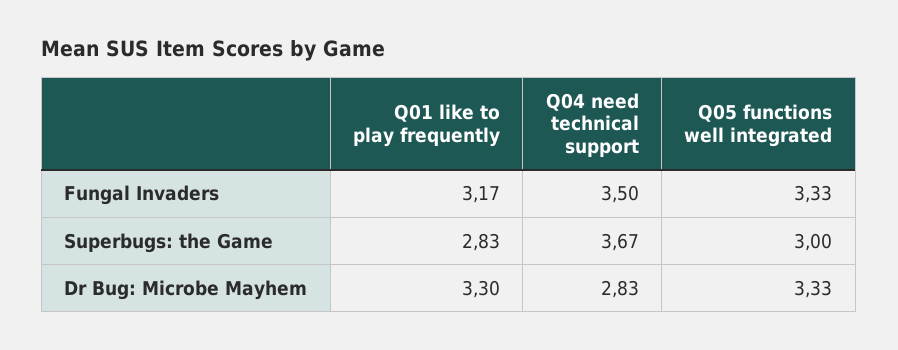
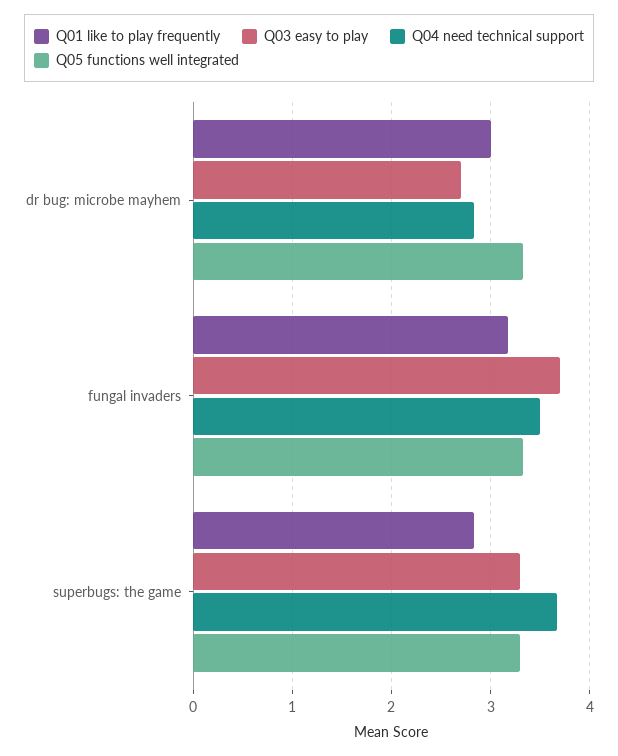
  {
    "Q01 like to play frequently": {
      "Fungal Invaders": 3.17,
      "Superbugs: the Game": 2.83,
-     "Dr Bug: Microbe Mayhem": 3.3
+     "Dr Bug: Microbe Mayhem": 3
    },
    "Q04 need technical support": {
      "Fungal Invaders": 3.5,
      "Superbugs: the Game": 3.67,
      "Dr Bug: Microbe Mayhem": 2.83
    },
    "Q05 functions well integrated": {
      "Fungal Invaders": 3.33,
-     "Superbugs: the Game": 3,
+     "Superbugs: the Game": 3.3,
      "Dr Bug: Microbe Mayhem": 3.33
-   }
+   },
+   "Q03 easy to play": {
+     "Dr Bug: Microbe Mayhem": 2.7,
+     "Fungal Invaders": 3.7,
+     "Superbugs: the Game": 3.3
+   }
  }

